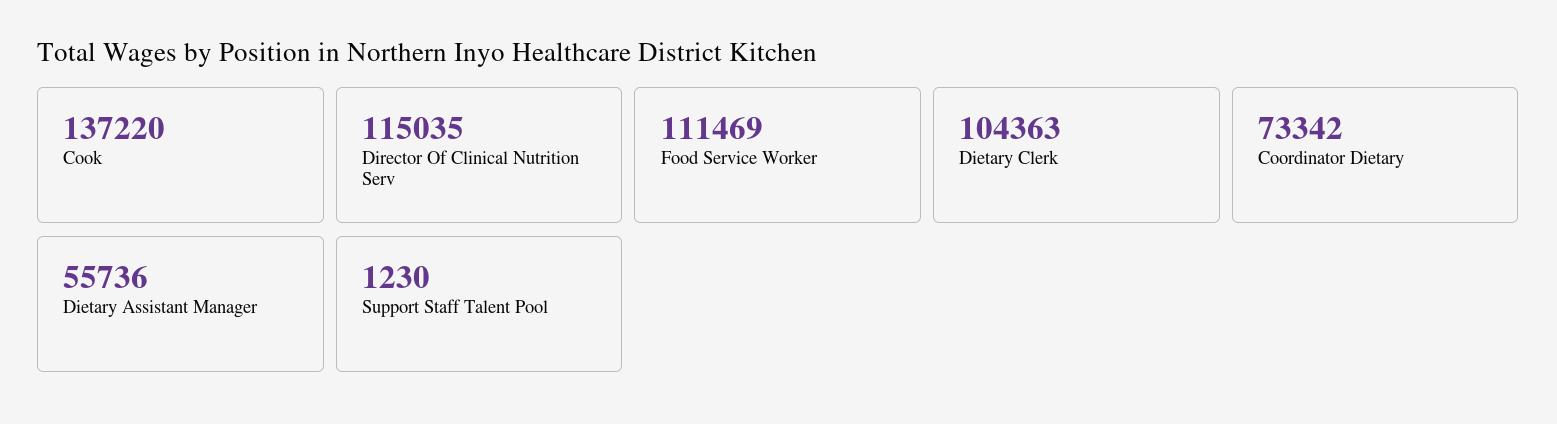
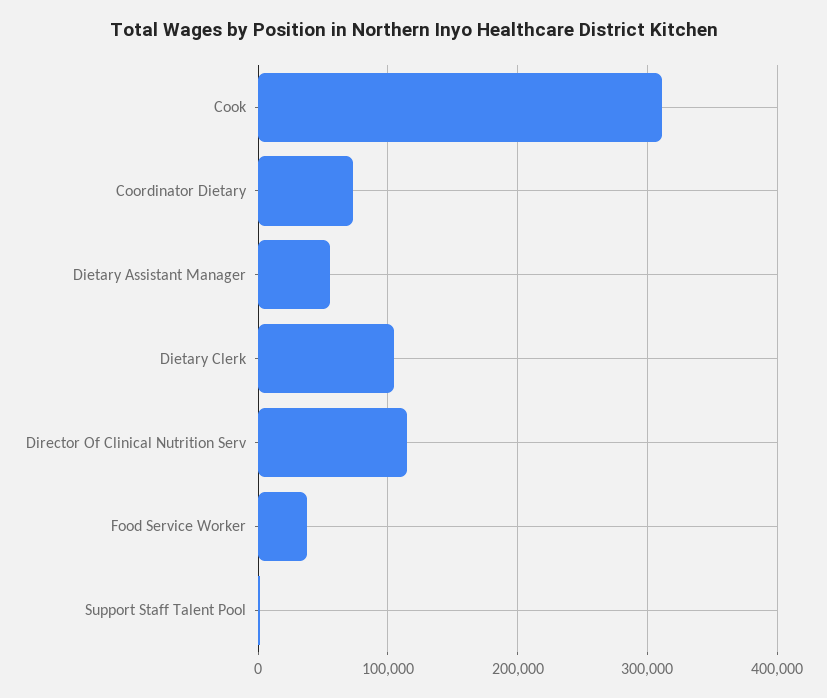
  {
-   "Cook": 137220,
+   "Cook": 310000,
    "Director Of Clinical Nutrition Serv": 115035,
-   "Food Service Worker": 111469,
+   "Food Service Worker": 40000,
    "Dietary Clerk": 104363,
    "Coordinator Dietary": 73342,
    "Dietary Assistant Manager": 55736,
    "Support Staff Talent Pool": 1230
  }

